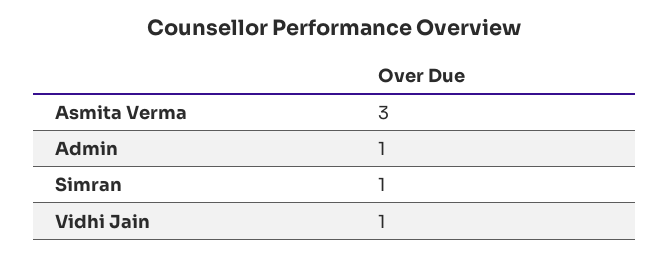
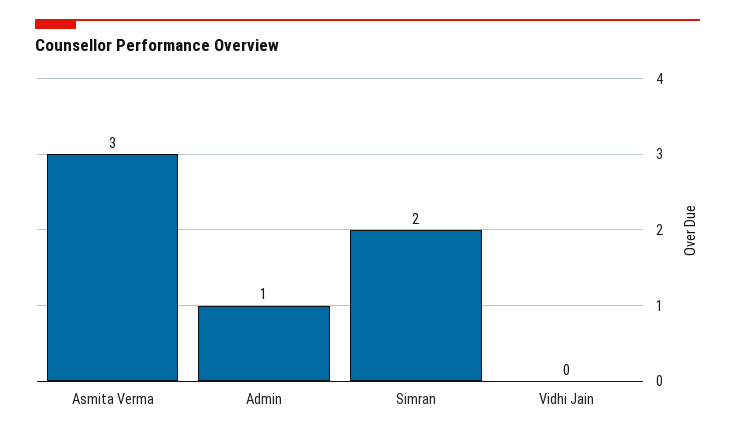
  {
    "Asmita Verma": 3,
    "Admin": 1,
-   "Simran": 1,
+   "Simran": 2,
-   "Vidhi Jain": 1
+   "Vidhi Jain": 0
  }

